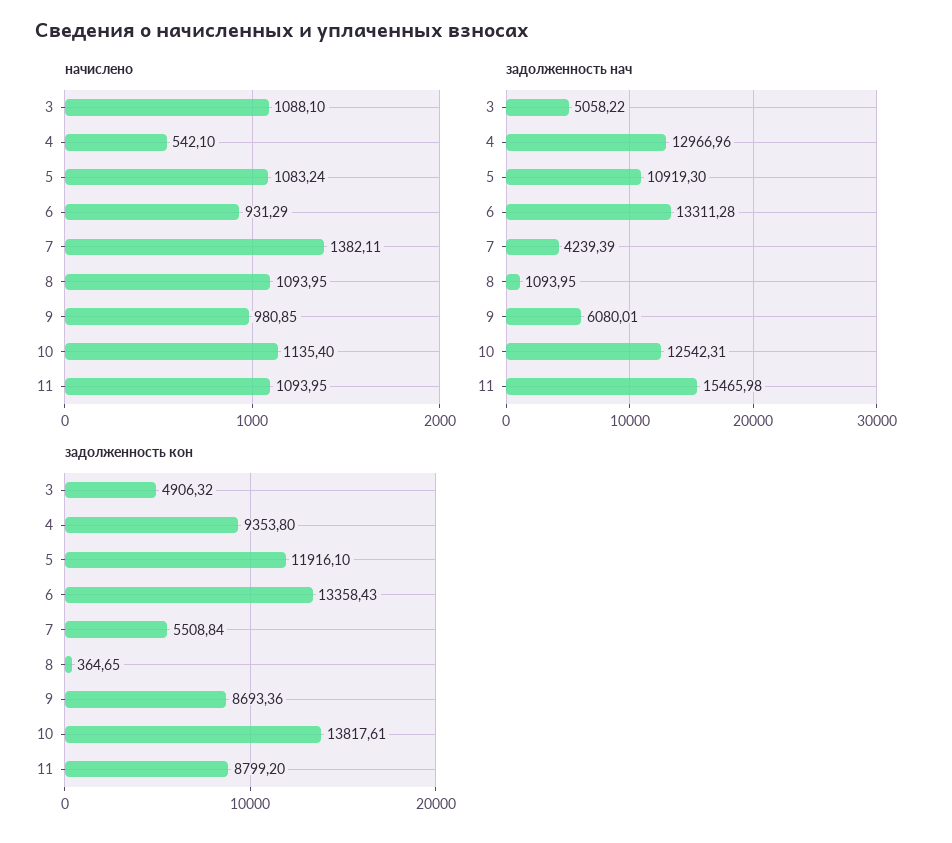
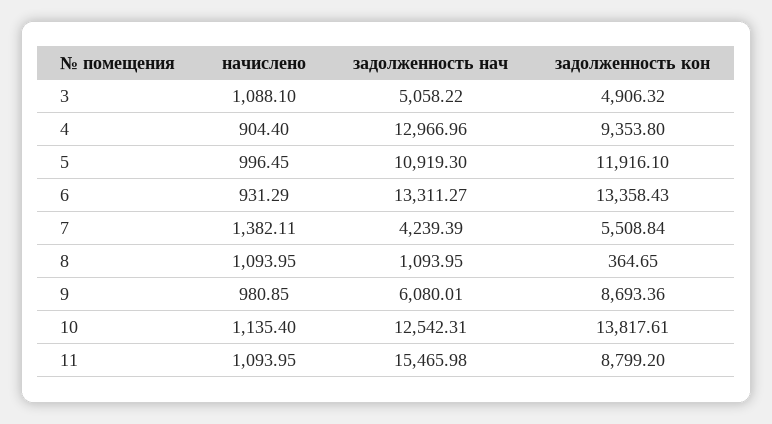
  {
    "начислено": {
      "3": 1088.1,
-     "4": 542.1,
+     "4": 904.4,
-     "5": 1083.24,
+     "5": 996.45,
      "6": 931.29,
      "7": 1382.11,
      "8": 1093.95,
      "9": 980.85,
      "10": 1135.4,
      "11": 1093.95
    },
    "задолженность нач": {
      "3": 5058.22,
      "4": 12966.96,
      "5": 10919.3,
-     "6": 13311.28,
+     "6": 13311.27,
      "7": 4239.39,
      "8": 1093.95,
      "9": 6080.01,
      "10": 12542.31,
      "11": 15465.98
    },
    "задолженность кон": {
      "3": 4906.32,
      "4": 9353.8,
      "5": 11916.1,
      "6": 13358.43,
      "7": 5508.84,
      "8": 364.65,
      "9": 8693.36,
      "10": 13817.61,
      "11": 8799.2
    }
  }

